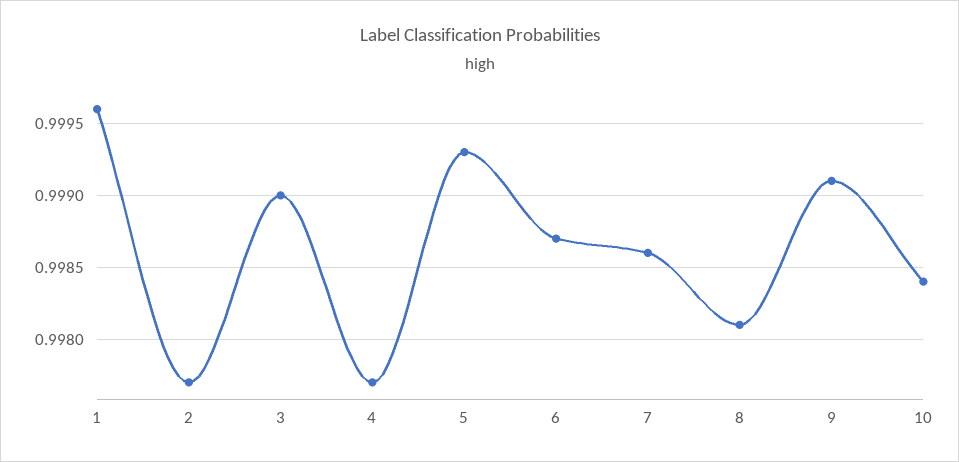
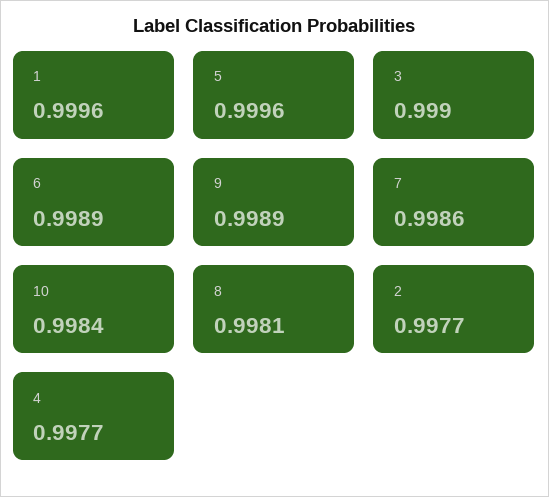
  {
    "1": 0.9996,
    "2": 0.9977,
    "3": 0.999,
    "4": 0.9977,
-   "5": 0.9993,
+   "5": 0.9996,
-   "6": 0.9987,
+   "6": 0.9989,
    "7": 0.9986,
    "8": 0.9981,
-   "9": 0.9991,
+   "9": 0.9989,
    "10": 0.9984
  }

